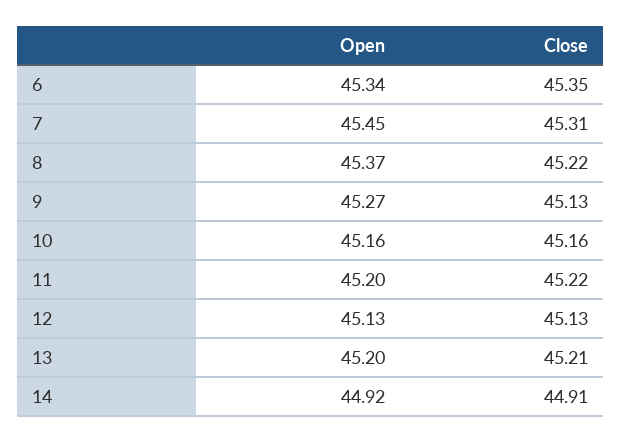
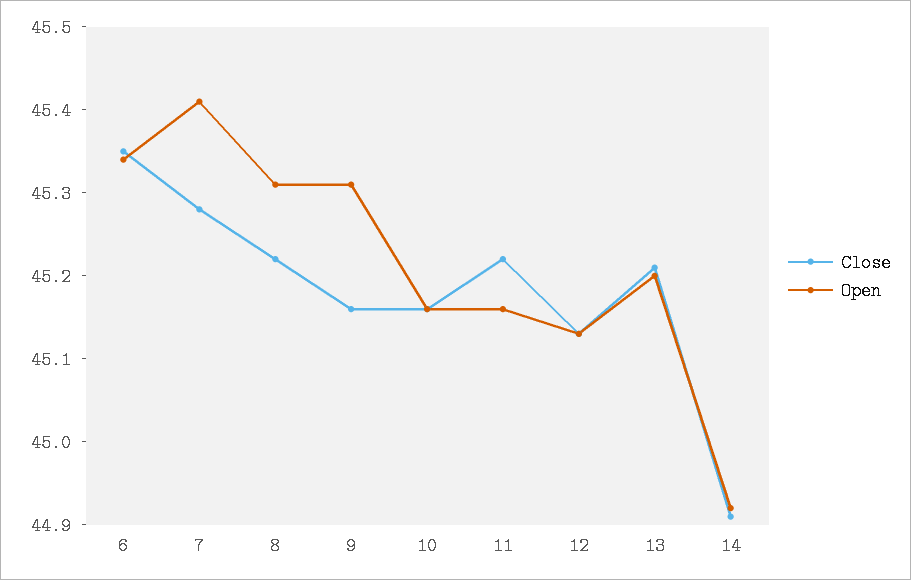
  {
    "Open": {
      "6": 45.34,
-     "7": 45.45,
+     "7": 45.41,
-     "8": 45.37,
+     "8": 45.31,
-     "9": 45.27,
+     "9": 45.31,
      "10": 45.16,
-     "11": 45.2,
+     "11": 45.16,
      "12": 45.13,
      "13": 45.2,
      "14": 44.92
    },
    "Close": {
      "6": 45.35,
-     "7": 45.31,
+     "7": 45.28,
      "8": 45.22,
-     "9": 45.13,
+     "9": 45.16,
      "10": 45.16,
      "11": 45.22,
      "12": 45.13,
      "13": 45.21,
      "14": 44.91
    }
  }

